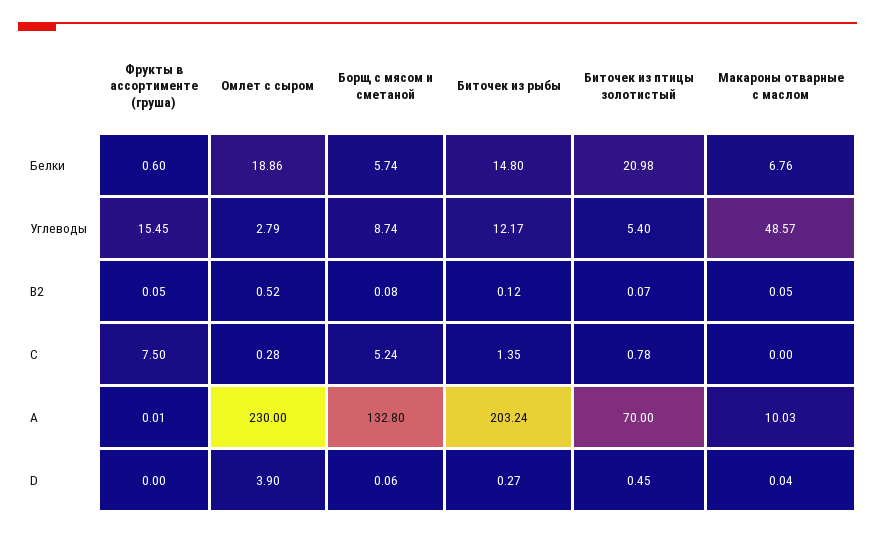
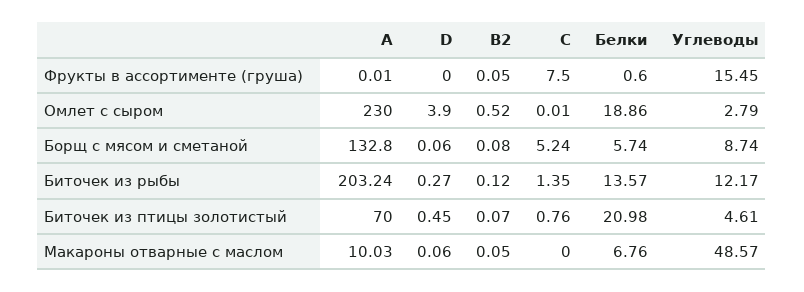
  {
    "Фрукты в ассортименте (груша)": {
      "Белки": 0.6,
      "Углеводы": 15.45,
      "B2": 0.05,
      "C": 7.5,
      "A": 0.01,
      "D": 0
    },
    "Омлет с сыром": {
      "Белки": 18.86,
      "Углеводы": 2.79,
      "B2": 0.52,
-     "C": 0.28,
+     "C": 0.01,
      "A": 230,
      "D": 3.9
    },
    "Борщ с мясом и сметаной": {
      "Белки": 5.74,
      "Углеводы": 8.74,
      "B2": 0.08,
      "C": 5.24,
      "A": 132.8,
      "D": 0.06
    },
    "Биточек из рыбы": {
-     "Белки": 14.8,
+     "Белки": 13.57,
      "Углеводы": 12.17,
      "B2": 0.12,
      "C": 1.35,
      "A": 203.24,
      "D": 0.27
    },
    "Биточек из птицы золотистый": {
      "Белки": 20.98,
-     "Углеводы": 5.4,
+     "Углеводы": 4.61,
      "B2": 0.07,
-     "C": 0.78,
+     "C": 0.76,
      "A": 70,
      "D": 0.45
    },
    "Макароны отварные с маслом": {
      "Белки": 6.76,
      "Углеводы": 48.57,
      "B2": 0.05,
      "C": 0,
      "A": 10.03,
-     "D": 0.04
+     "D": 0.06
    }
  }

